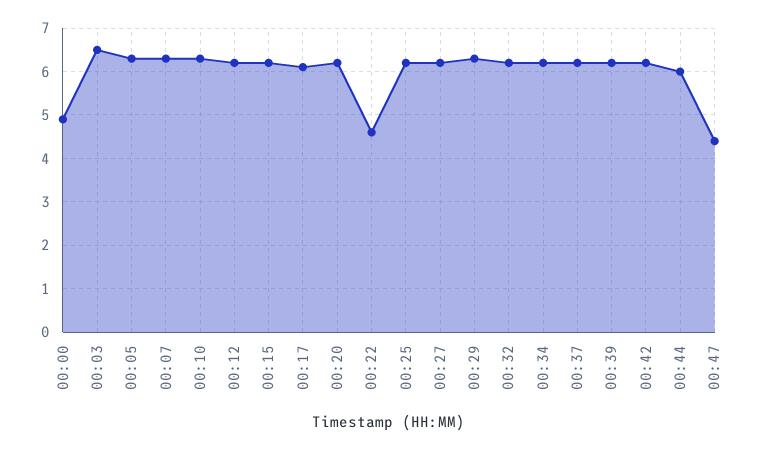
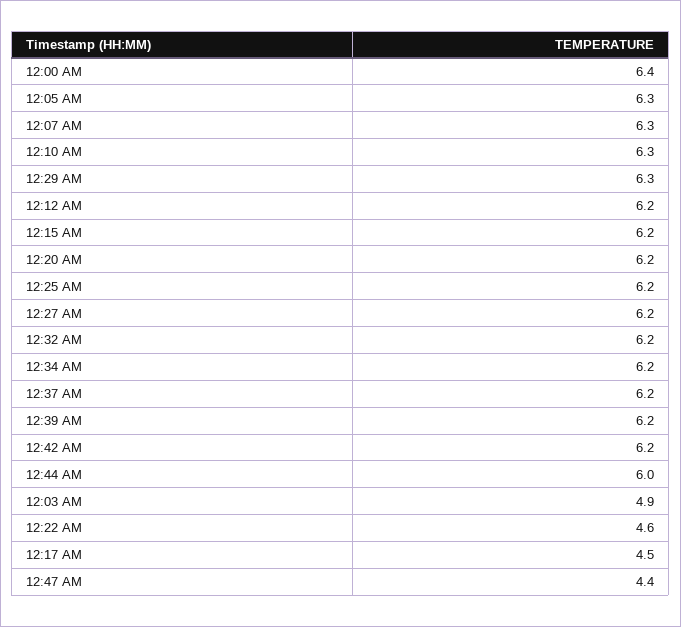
  {
-   "00:00": 5,
+   "00:00": 6.4,
-   "00:03": 6.5,
+   "00:03": 4.9,
    "00:05": 6.3,
    "00:07": 6.3,
    "00:10": 6.3,
    "00:12": 6.2,
    "00:15": 6.2,
-   "00:17": 6,
+   "00:17": 4.5,
    "00:20": 6.2,
    "00:22": 4.6,
    "00:25": 6.2,
    "00:27": 6.2,
    "00:29": 6.3,
    "00:32": 6.2,
    "00:34": 6.2,
    "00:37": 6.2,
    "00:39": 6.2,
    "00:42": 6.2,
    "00:44": 6,
    "00:47": 4.4
  }

